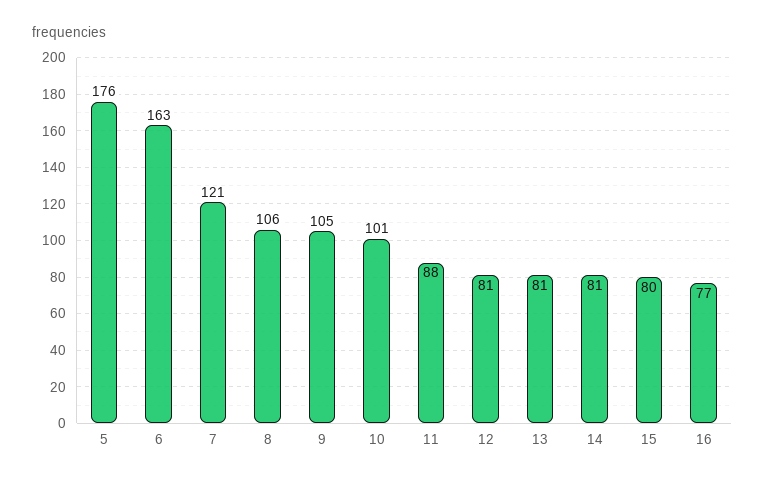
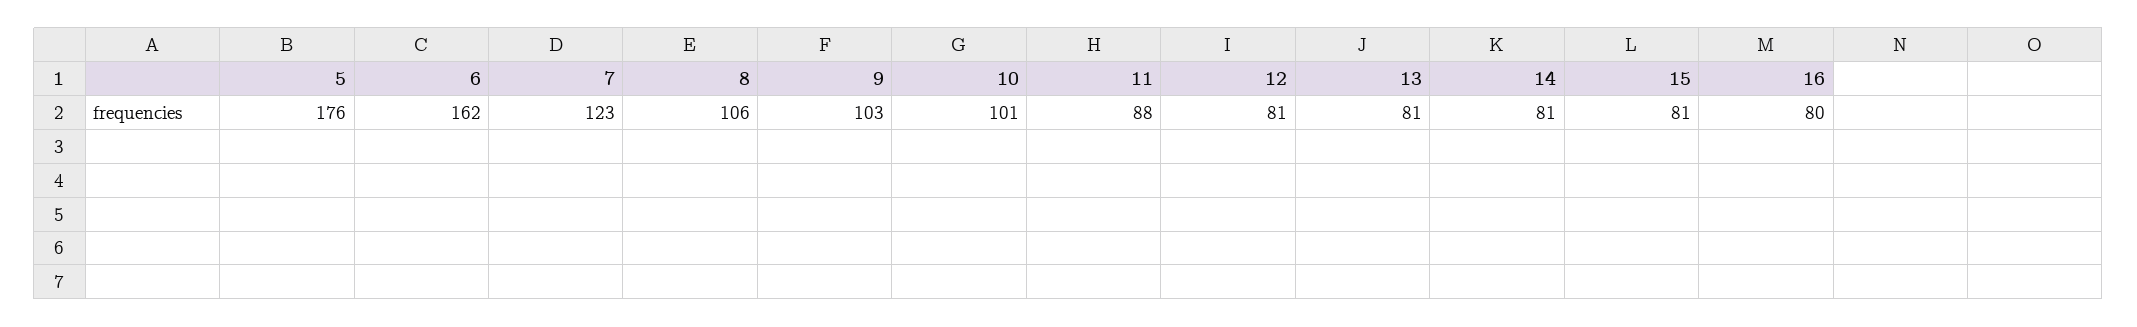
  {
    "5": 176,
-   "6": 163,
+   "6": 162,
-   "7": 121,
+   "7": 123,
    "8": 106,
-   "9": 105,
+   "9": 103,
    "10": 101,
    "11": 88,
    "12": 81,
    "13": 81,
    "14": 81,
-   "15": 80,
+   "15": 81,
-   "16": 77
+   "16": 80
  }

